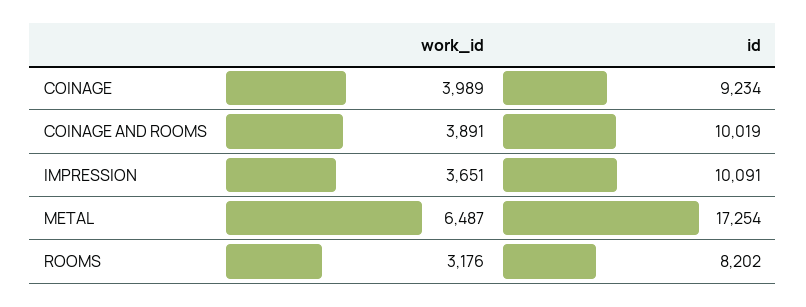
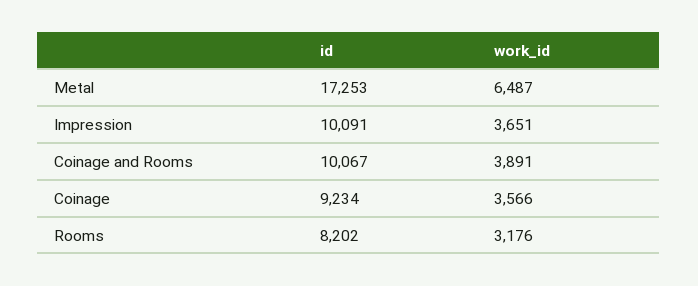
  {
    "work_id": {
-     "COINAGE": 3989,
+     "COINAGE": 3566,
      "COINAGE AND ROOMS": 3891,
      "IMPRESSION": 3651,
      "METAL": 6487,
      "ROOMS": 3176
    },
    "id": {
      "COINAGE": 9234,
-     "COINAGE AND ROOMS": 10019,
+     "COINAGE AND ROOMS": 10067,
      "IMPRESSION": 10091,
-     "METAL": 17254,
+     "METAL": 17253,
      "ROOMS": 8202
    }
  }

